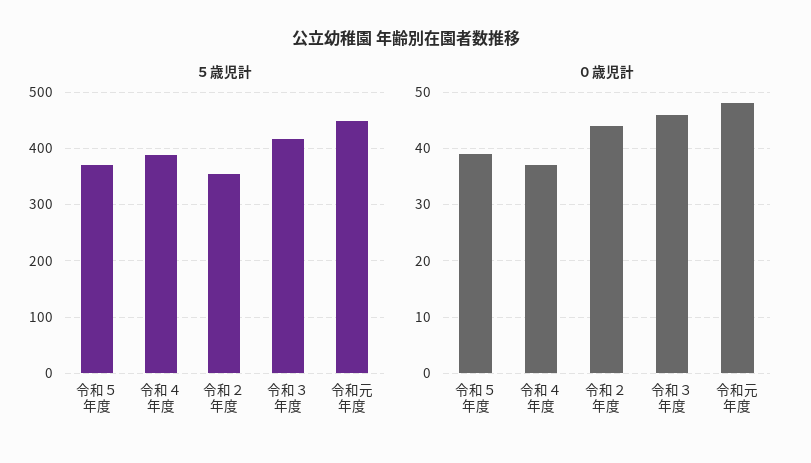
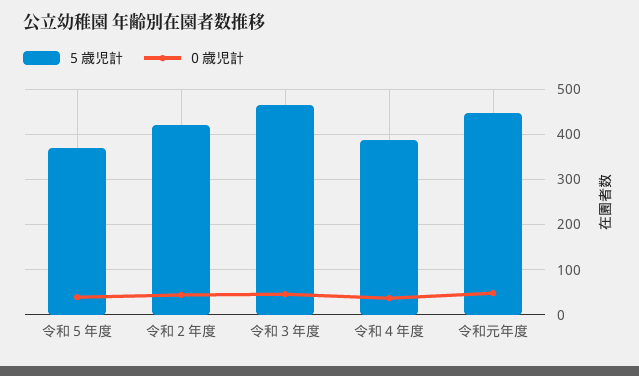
  {
    "５歳児計": {
      "令和５年度": 380,
      "令和４年度": 380,
-     "令和２年度": 360,
+     "令和２年度": 420,
-     "令和３年度": 420,
+     "令和３年度": 460,
      "令和元年度": 440
    },
    "０歳児計": {
      "令和５年度": 40,
      "令和４年度": 35,
      "令和２年度": 45,
      "令和３年度": 45,
      "令和元年度": 50
    }
  }

